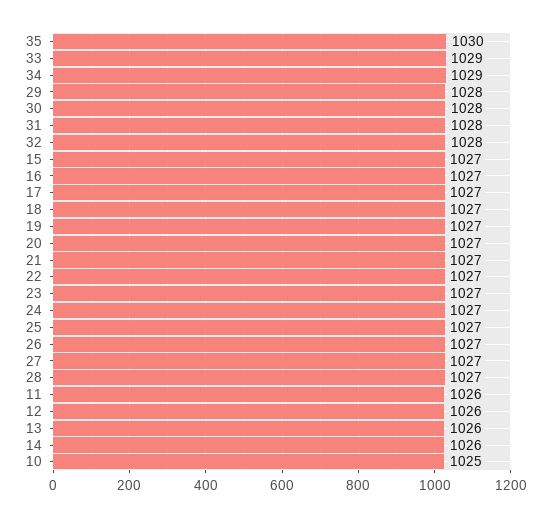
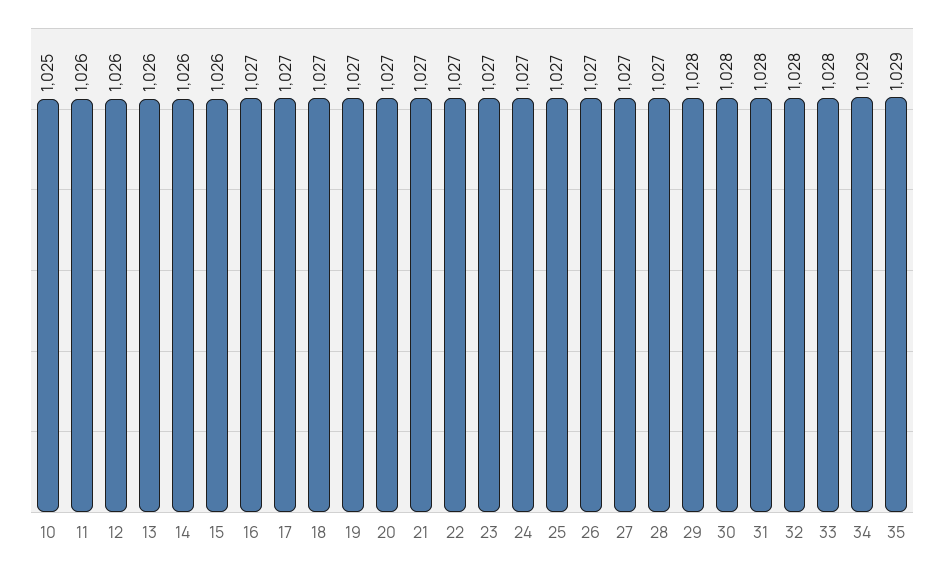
  {
-   "35": 1030,
+   "35": 1029,
-   "33": 1029,
+   "33": 1028,
    "34": 1029,
    "29": 1028,
    "30": 1028,
    "31": 1028,
    "32": 1028,
-   "15": 1027,
+   "15": 1026,
    "16": 1027,
    "17": 1027,
    "18": 1027,
    "19": 1027,
    "20": 1027,
    "21": 1027,
    "22": 1027,
    "23": 1027,
    "24": 1027,
    "25": 1027,
    "26": 1027,
    "27": 1027,
    "28": 1027,
    "11": 1026,
    "12": 1026,
    "13": 1026,
    "14": 1026,
    "10": 1025
  }

